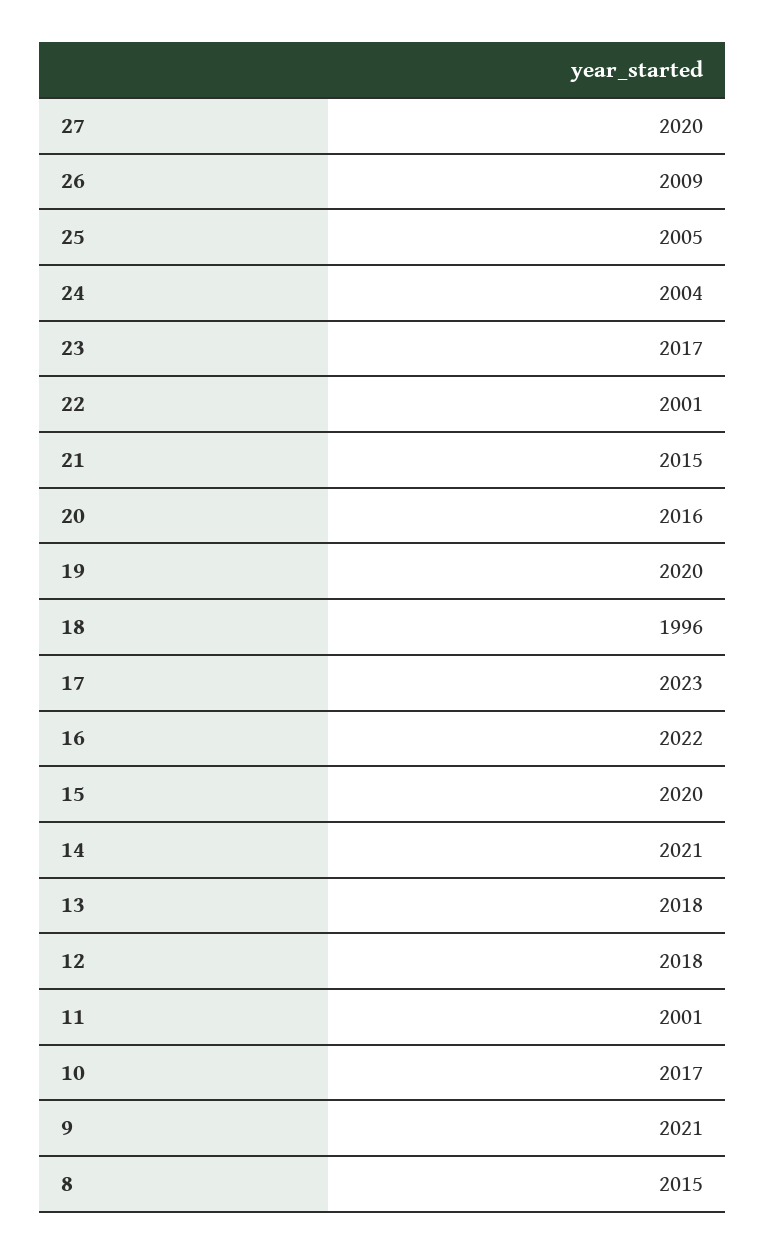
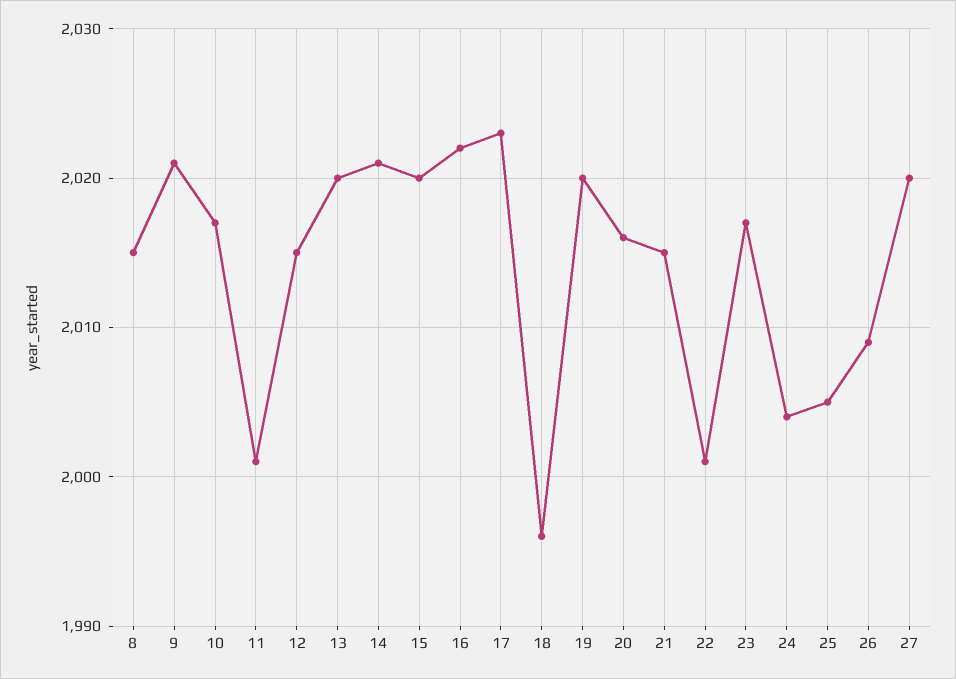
  {
    "27": 2020,
    "26": 2009,
    "25": 2005,
    "24": 2004,
    "23": 2017,
    "22": 2001,
    "21": 2015,
    "20": 2016,
    "19": 2020,
    "18": 1996,
    "17": 2023,
    "16": 2022,
    "15": 2020,
    "14": 2021,
-   "13": 2018,
+   "13": 2020,
-   "12": 2018,
+   "12": 2015,
    "11": 2001,
    "10": 2017,
    "9": 2021,
    "8": 2015
  }

